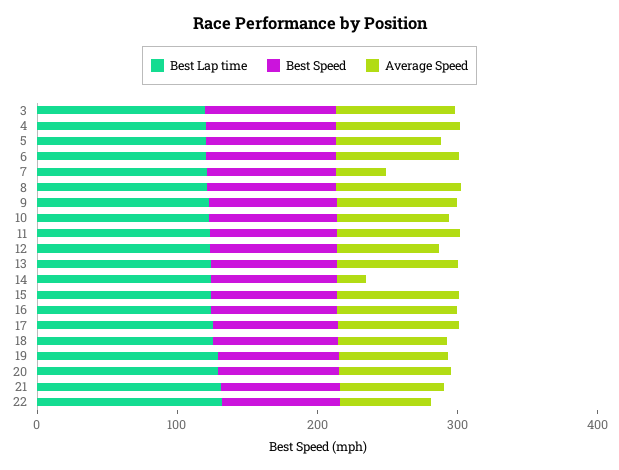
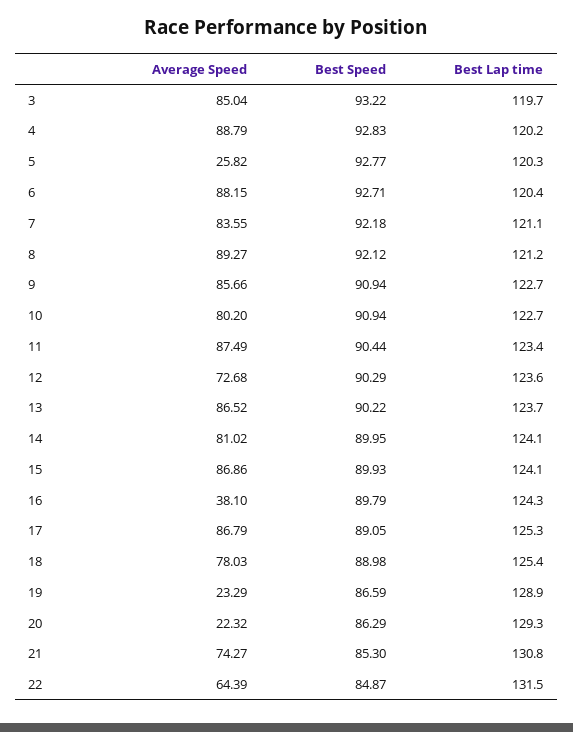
  {
    "Best Lap time": {
      "3": 119.7,
      "4": 120.2,
      "5": 120.3,
      "6": 120.4,
      "7": 121.1,
      "8": 121.2,
      "9": 122.7,
      "10": 122.7,
      "11": 123.4,
      "12": 123.6,
      "13": 123.7,
      "14": 124.1,
      "15": 124.1,
      "16": 124.3,
      "17": 125.3,
      "18": 125.4,
      "19": 128.9,
      "20": 129.3,
      "21": 130.8,
      "22": 131.5
    },
    "Best Speed": {
      "3": 93.22,
      "4": 92.83,
      "5": 92.77,
      "6": 92.71,
      "7": 92.18,
      "8": 92.12,
      "9": 90.94,
      "10": 90.94,
      "11": 90.44,
      "12": 90.29,
      "13": 90.22,
      "14": 89.95,
      "15": 89.93,
      "16": 89.79,
      "17": 89.05,
      "18": 88.98,
      "19": 86.59,
      "20": 86.29,
      "21": 85.3,
      "22": 84.87
    },
    "Average Speed": {
      "3": 85.04,
      "4": 88.79,
-     "5": 80,
+     "5": 25.82,
      "6": 88.15,
-     "7": 40,
+     "7": 83.55,
      "8": 89.27,
      "9": 85.66,
      "10": 80.2,
      "11": 87.49,
      "12": 72.68,
      "13": 86.52,
-     "14": 20,
+     "14": 81.02,
      "15": 86.86,
-     "16": 80,
+     "16": 38.1,
      "17": 86.79,
      "18": 78.03,
-     "19": 80,
+     "19": 23.29,
-     "20": 80,
+     "20": 22.32,
      "21": 74.27,
      "22": 64.39
    }
  }

